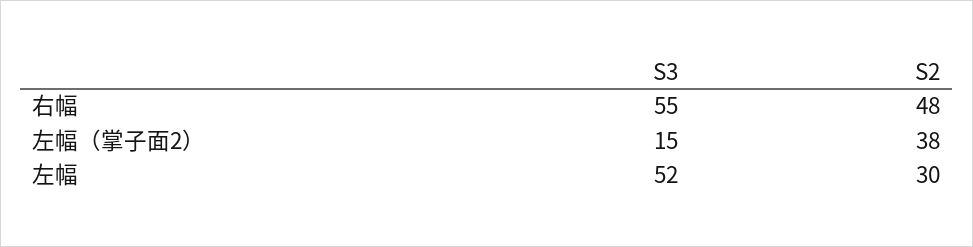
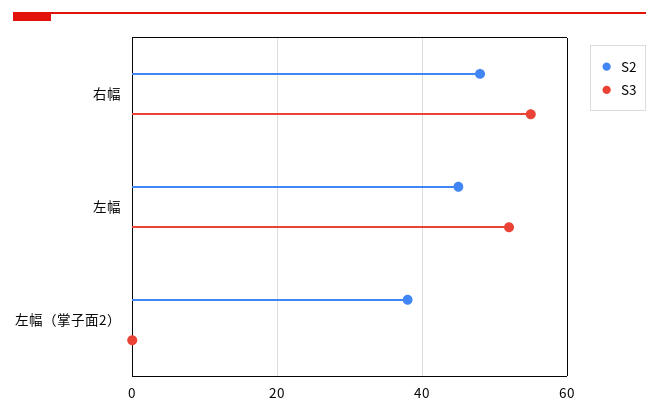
  {
    "S3": {
      "右幅": 55,
-     "左幅（掌子面2）": 15,
+     "左幅（掌子面2）": 0,
      "左幅": 52
    },
    "S2": {
      "右幅": 48,
      "左幅（掌子面2）": 38,
-     "左幅": 30
+     "左幅": 45
    }
  }

